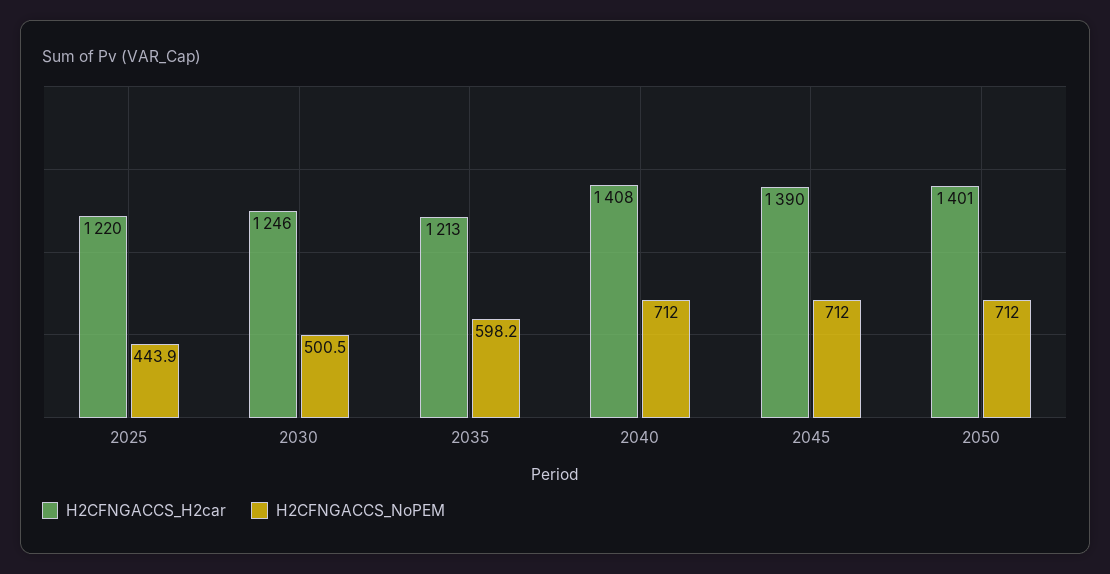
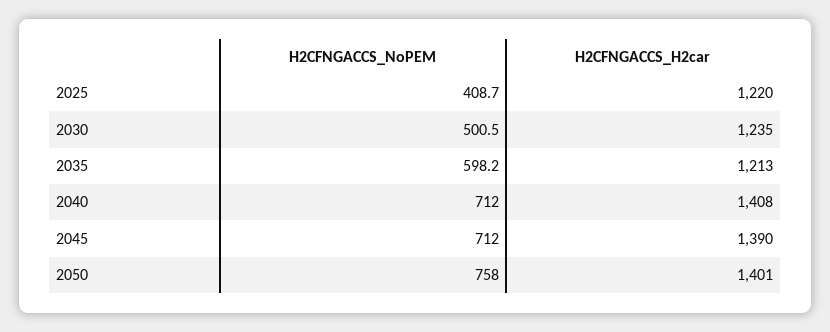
  {
    "H2CFNGACCS_H2car": {
      "2025": 1220,
-     "2030": 1246,
+     "2030": 1235,
      "2035": 1213,
      "2040": 1408,
      "2045": 1390,
      "2050": 1401
    },
    "H2CFNGACCS_NoPEM": {
-     "2025": 443.9,
+     "2025": 408.7,
      "2030": 500.5,
      "2035": 598.2,
      "2040": 712,
      "2045": 712,
-     "2050": 712
+     "2050": 758
    }
  }

